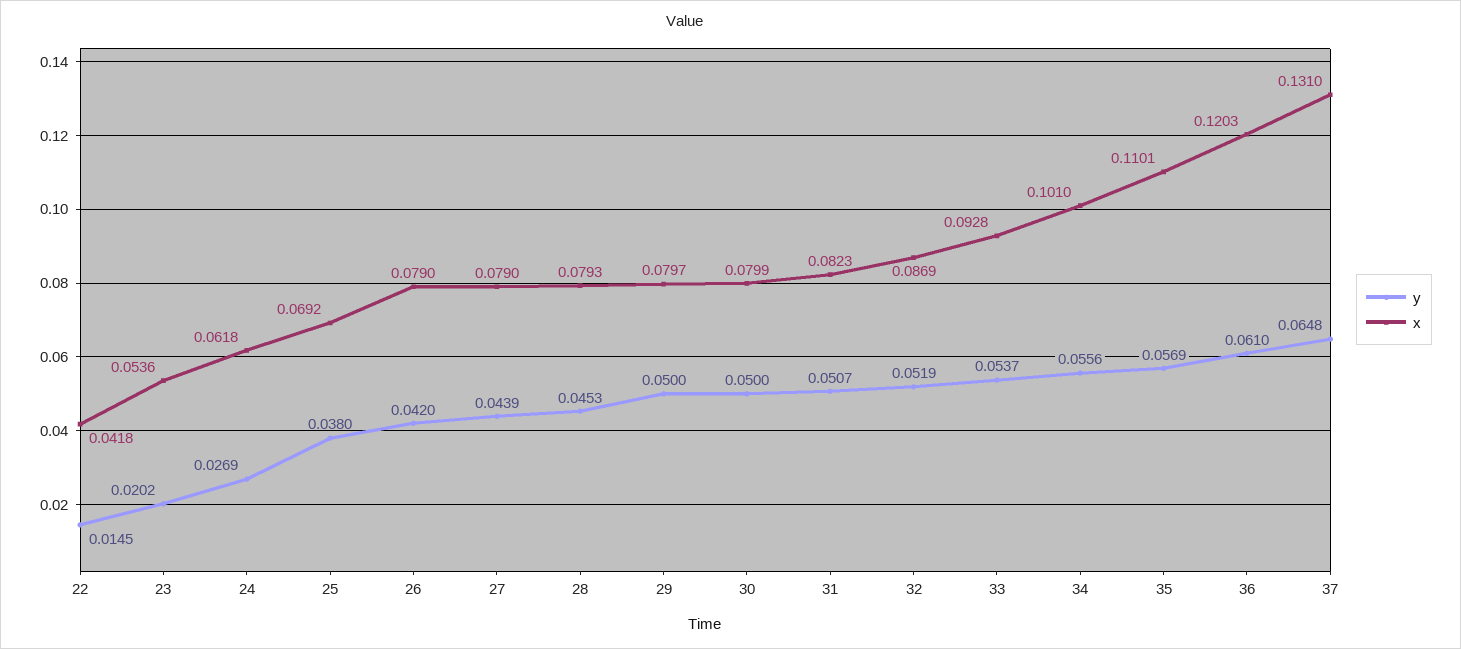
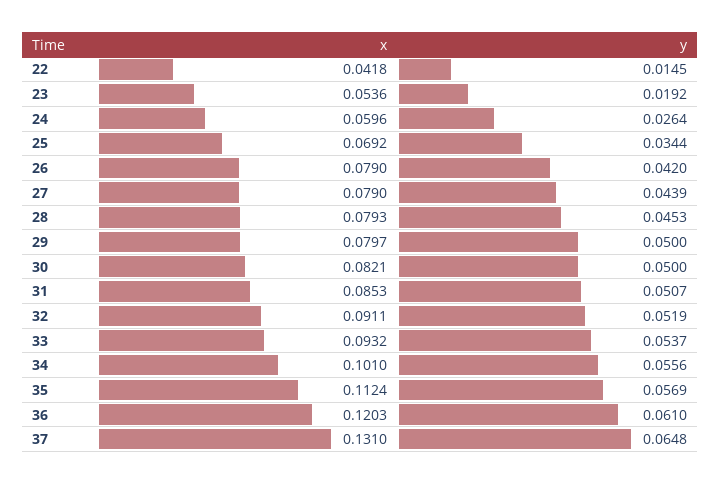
  {
    "y": {
      "22": 0.0145,
-     "23": 0.0202,
+     "23": 0.0192,
-     "24": 0.0269,
+     "24": 0.0264,
-     "25": 0.038,
+     "25": 0.0344,
      "26": 0.042,
      "27": 0.0439,
      "28": 0.0453,
      "29": 0.05,
      "30": 0.05,
      "31": 0.0507,
      "32": 0.0519,
      "33": 0.0537,
      "34": 0.0556,
      "35": 0.0569,
      "36": 0.061,
      "37": 0.0648
    },
    "x": {
      "22": 0.0418,
      "23": 0.0536,
-     "24": 0.0618,
+     "24": 0.0596,
      "25": 0.0692,
      "26": 0.079,
      "27": 0.079,
      "28": 0.0793,
      "29": 0.0797,
-     "30": 0.0799,
+     "30": 0.0821,
-     "31": 0.0823,
+     "31": 0.0853,
-     "32": 0.0869,
+     "32": 0.0911,
-     "33": 0.0928,
+     "33": 0.0932,
      "34": 0.101,
-     "35": 0.1101,
+     "35": 0.1124,
      "36": 0.1203,
      "37": 0.131
    }
  }

